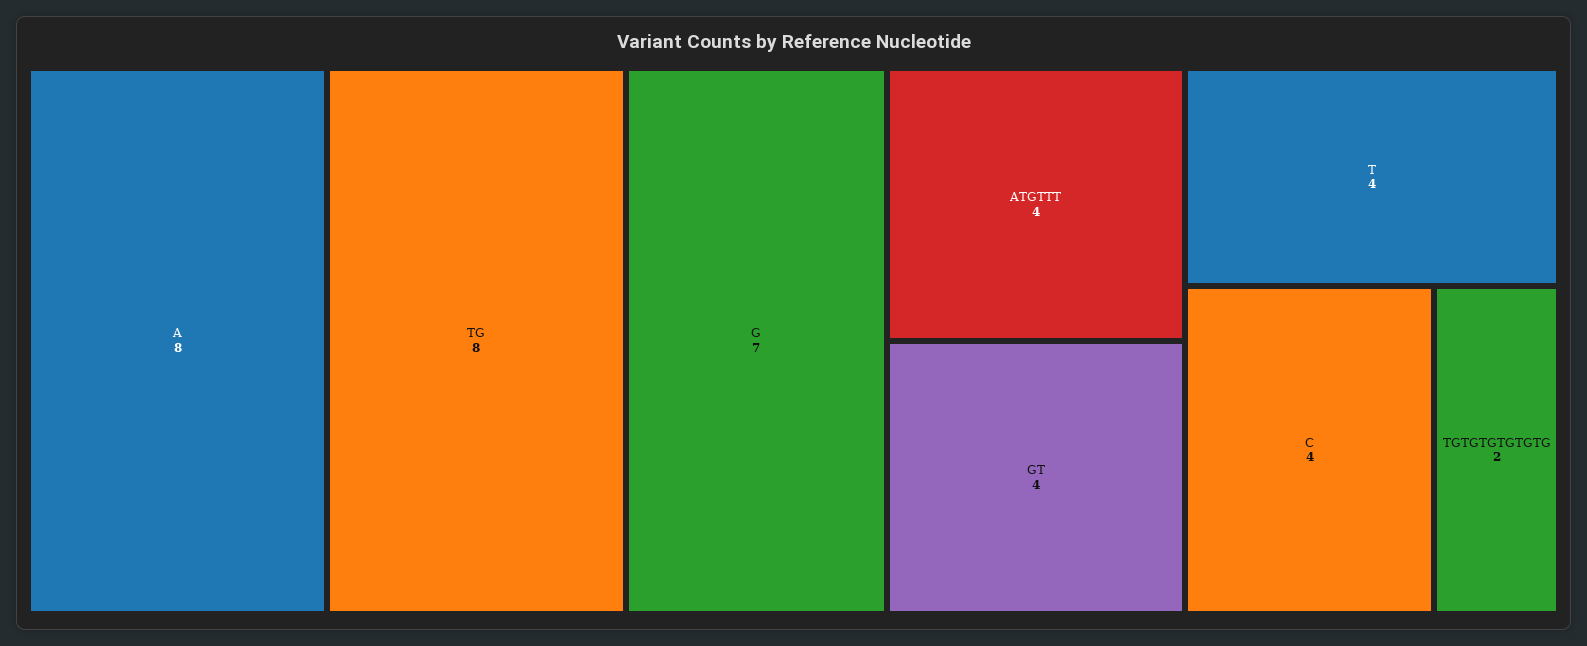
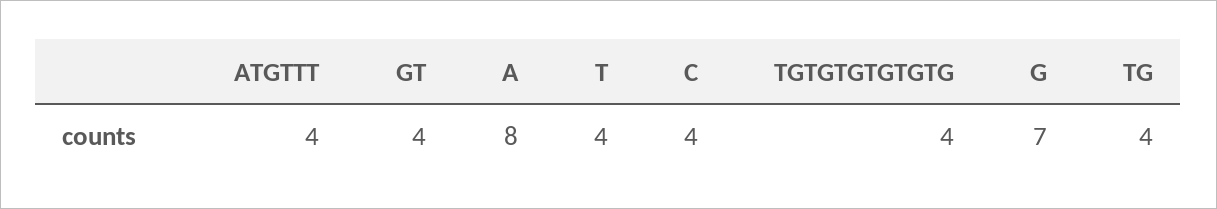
  {
    "A": 8,
-   "TG": 8,
+   "TG": 4,
    "G": 7,
    "ATGTTT": 4,
    "GT": 4,
    "T": 4,
    "C": 4,
-   "TGTGTGTGTGTG": 2
+   "TGTGTGTGTGTG": 4
  }

